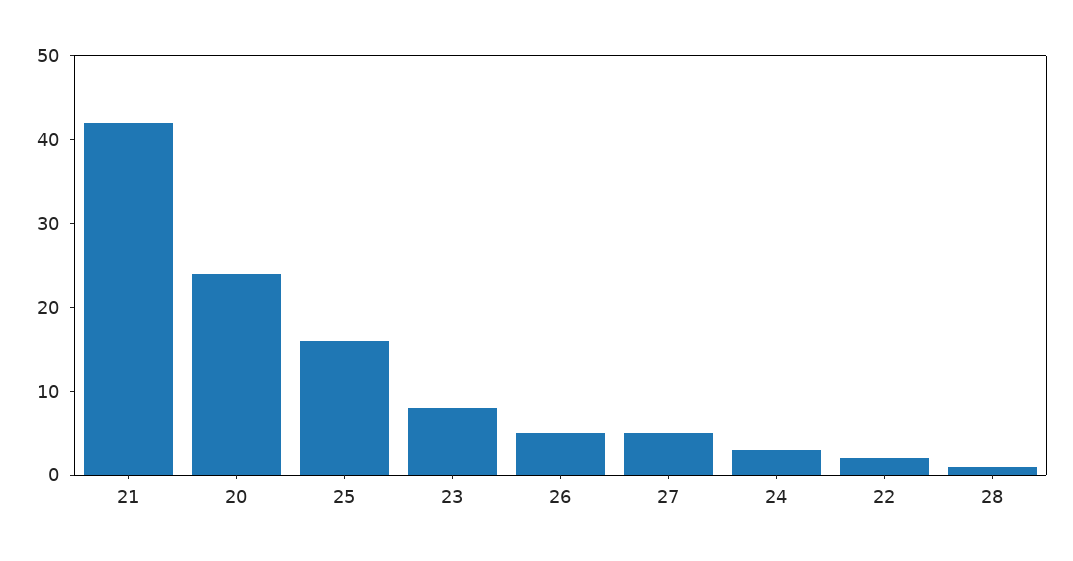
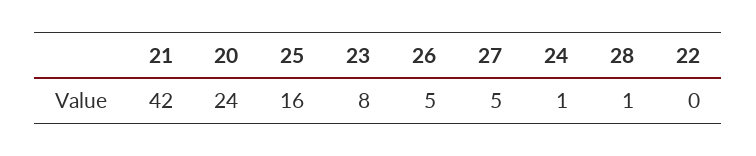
  {
    "21": 42,
    "20": 24,
    "25": 16,
    "23": 8,
    "26": 5,
    "27": 5,
-   "24": 3,
+   "24": 1,
-   "22": 2,
+   "22": 0,
    "28": 1
  }

